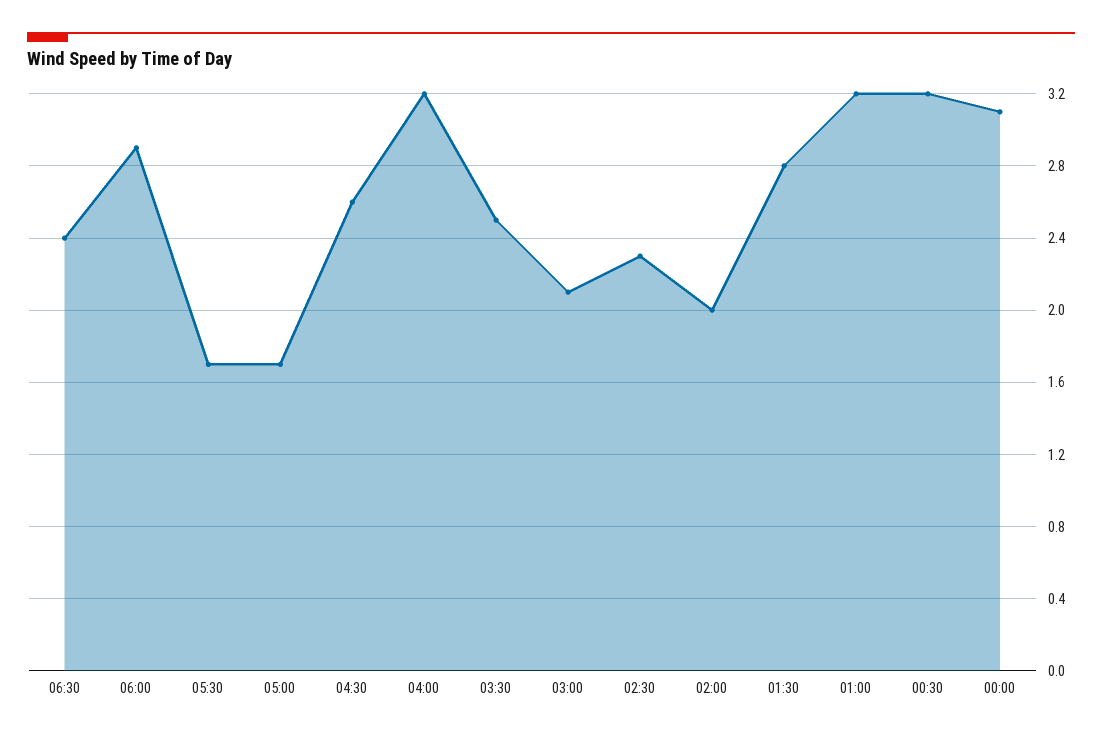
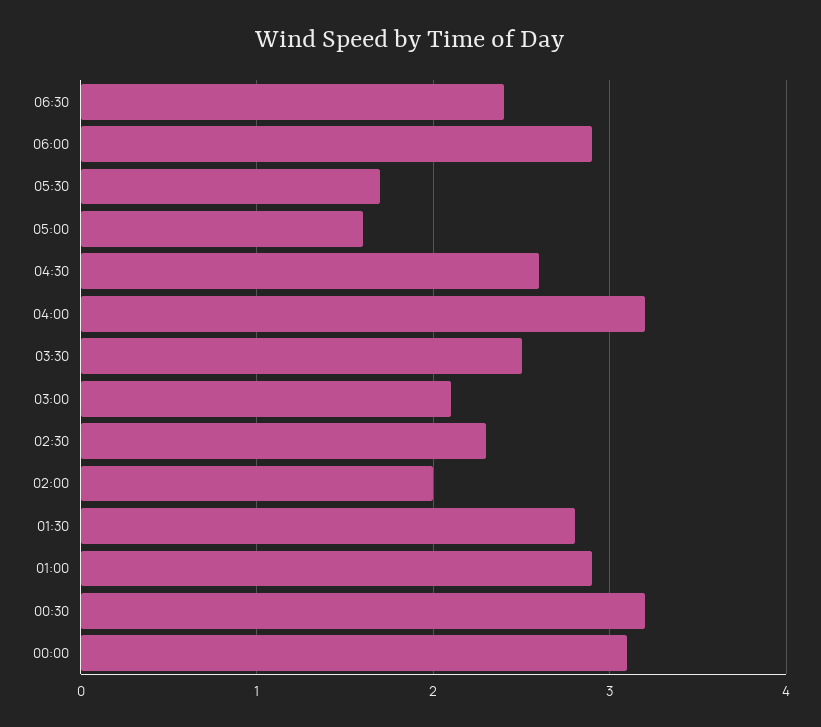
  {
    "06:30": 2.4,
    "06:00": 2.9,
    "05:30": 1.7,
-   "05:00": 1.7,
+   "05:00": 1.6,
    "04:30": 2.6,
    "04:00": 3.2,
    "03:30": 2.5,
    "03:00": 2.1,
    "02:30": 2.3,
    "02:00": 2,
    "01:30": 2.8,
-   "01:00": 3.2,
+   "01:00": 2.9,
    "00:30": 3.2,
    "00:00": 3.1
  }

